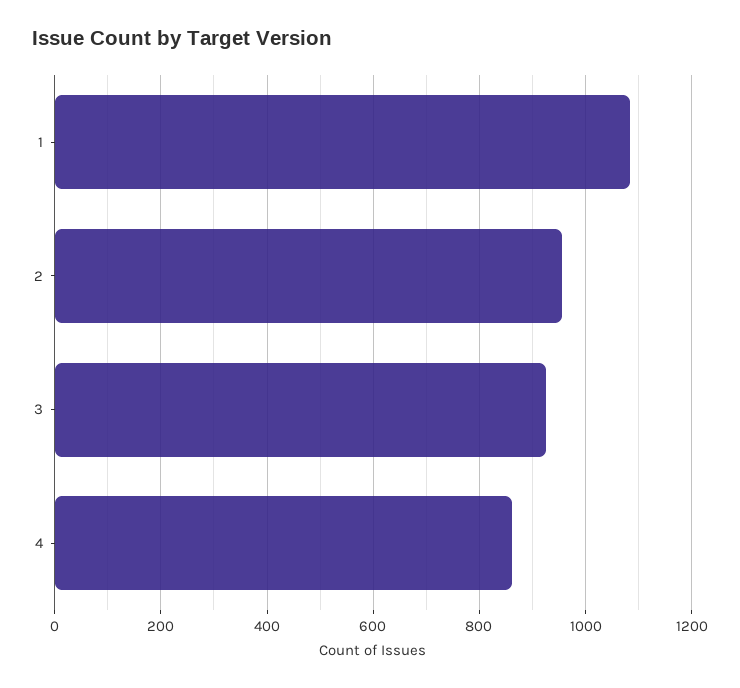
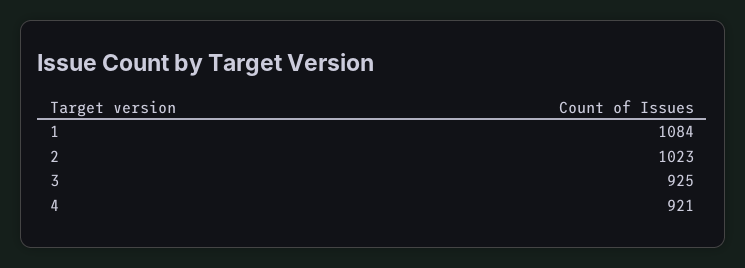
  {
    "1": 1084,
-   "2": 960,
+   "2": 1023,
    "3": 925,
-   "4": 860
+   "4": 921
  }

